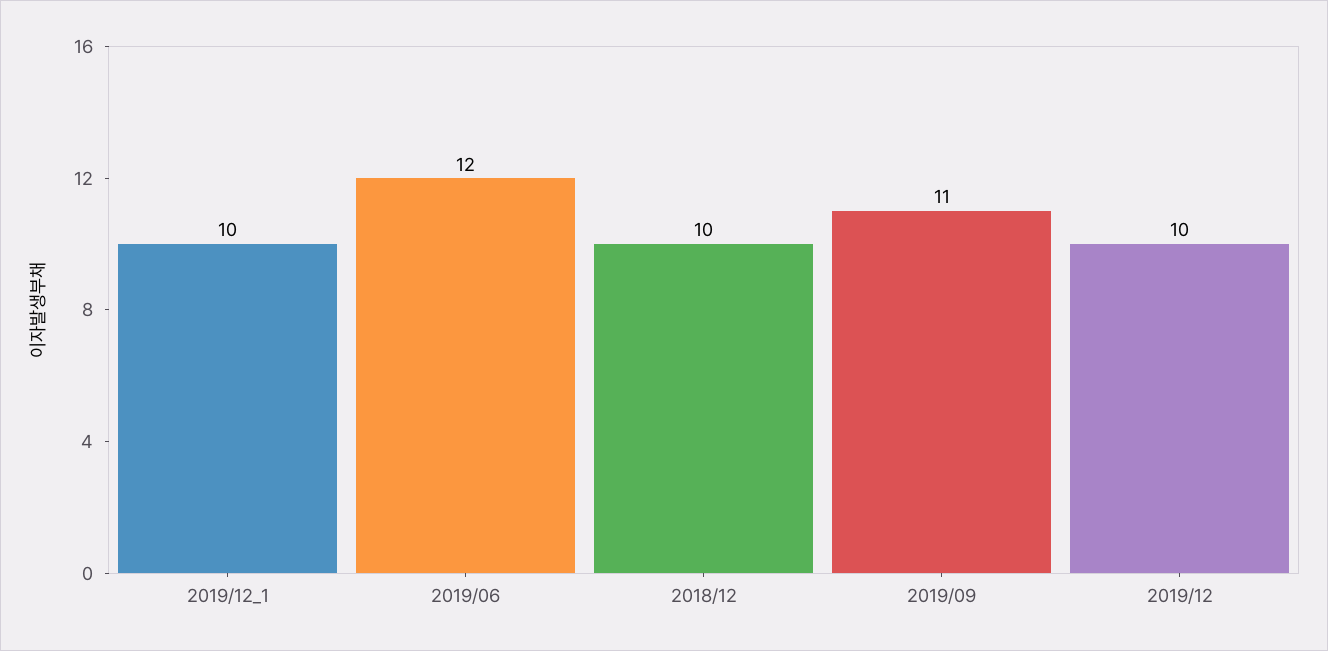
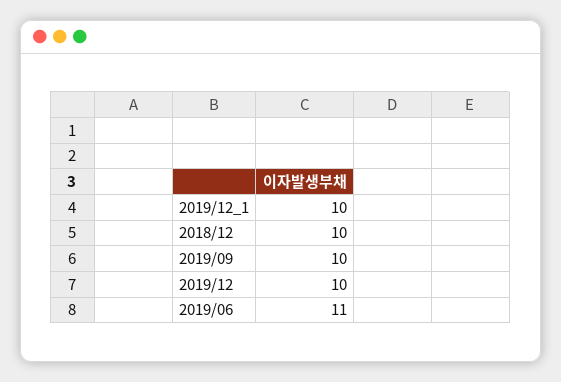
  {
    "2019/12_1": 10,
-   "2019/06": 12,
+   "2019/06": 11,
    "2018/12": 10,
-   "2019/09": 11,
+   "2019/09": 10,
    "2019/12": 10
  }

